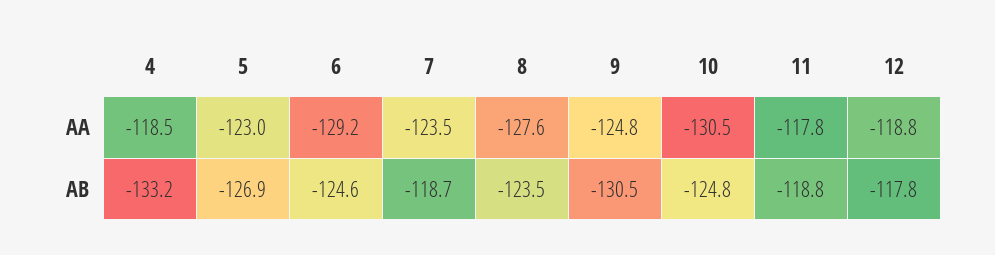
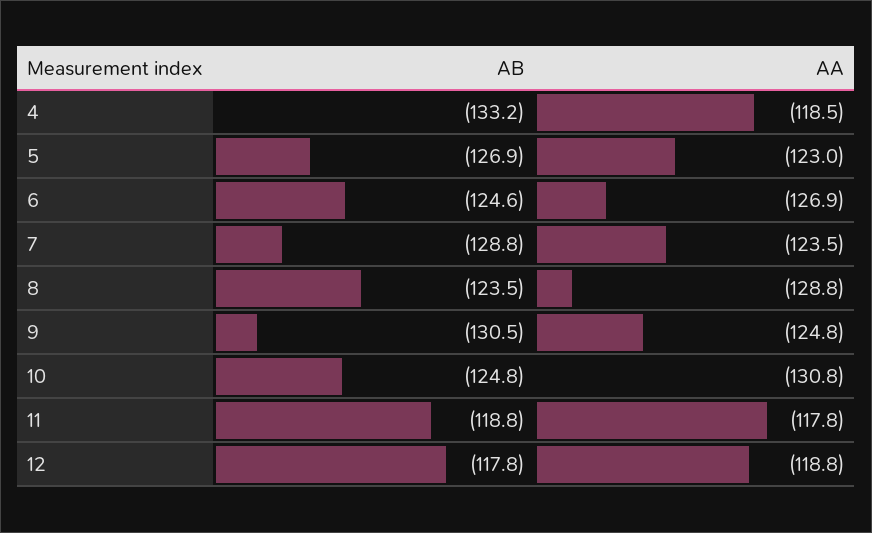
  {
    "4": {
      "AA": -118.5,
      "AB": -133.2
    },
    "5": {
      "AA": -123,
      "AB": -126.9
    },
    "6": {
-     "AA": -129.2,
+     "AA": -126.9,
      "AB": -124.6
    },
    "7": {
      "AA": -123.5,
-     "AB": -118.7
+     "AB": -128.8
    },
    "8": {
-     "AA": -127.6,
+     "AA": -128.8,
      "AB": -123.5
    },
    "9": {
      "AA": -124.8,
      "AB": -130.5
    },
    "10": {
-     "AA": -130.5,
+     "AA": -130.8,
      "AB": -124.8
    },
    "11": {
      "AA": -117.8,
      "AB": -118.8
    },
    "12": {
      "AA": -118.8,
      "AB": -117.8
    }
  }

